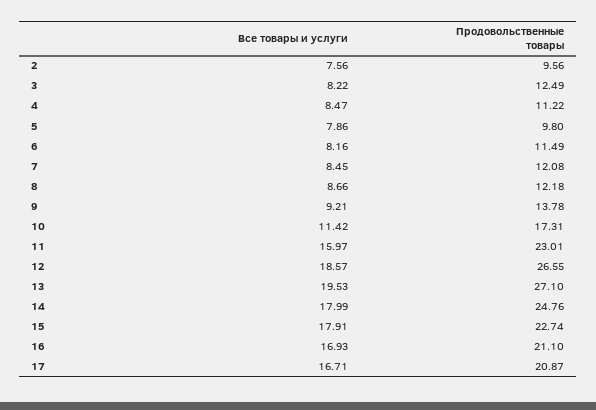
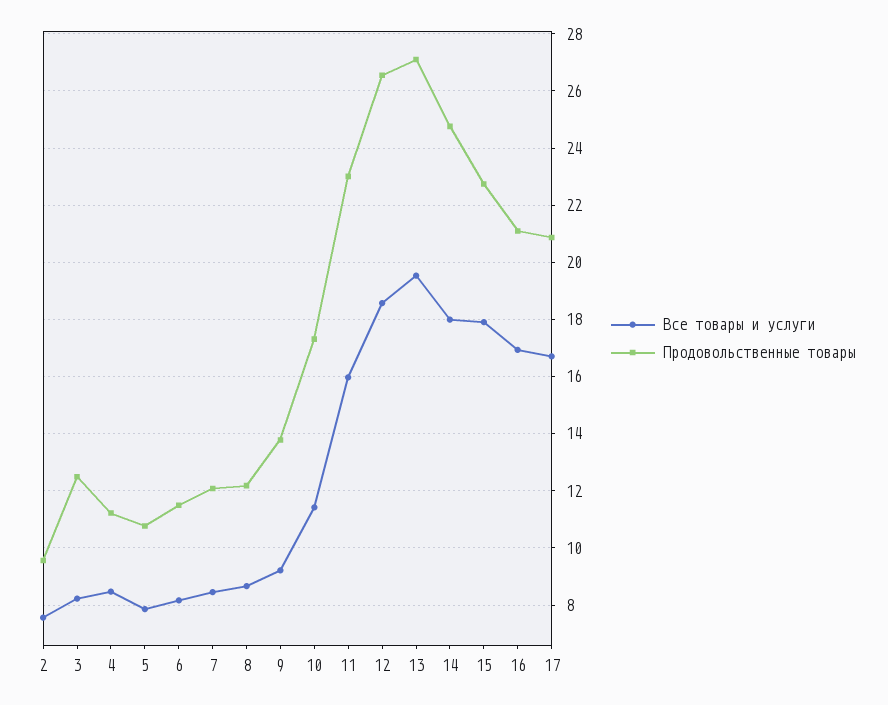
  {
    "Все товары и услуги": {
      "2": 7.56,
      "3": 8.22,
      "4": 8.47,
      "5": 7.86,
      "6": 8.16,
      "7": 8.45,
      "8": 8.66,
      "9": 9.21,
      "10": 11.42,
      "11": 15.97,
      "12": 18.57,
      "13": 19.53,
      "14": 17.99,
      "15": 17.91,
      "16": 16.93,
      "17": 16.71
    },
    "Продовольственные товары": {
      "2": 9.56,
      "3": 12.49,
      "4": 11.22,
-     "5": 9.8,
+     "5": 10.75,
      "6": 11.49,
      "7": 12.08,
      "8": 12.18,
      "9": 13.78,
      "10": 17.31,
      "11": 23.01,
      "12": 26.55,
      "13": 27.1,
      "14": 24.76,
      "15": 22.74,
      "16": 21.1,
      "17": 20.87
    }
  }

